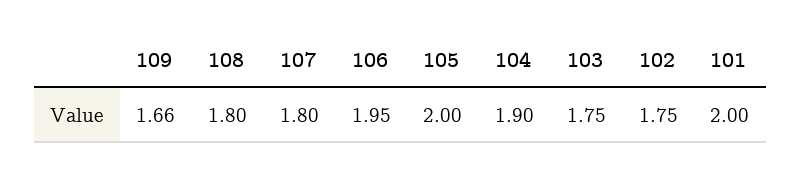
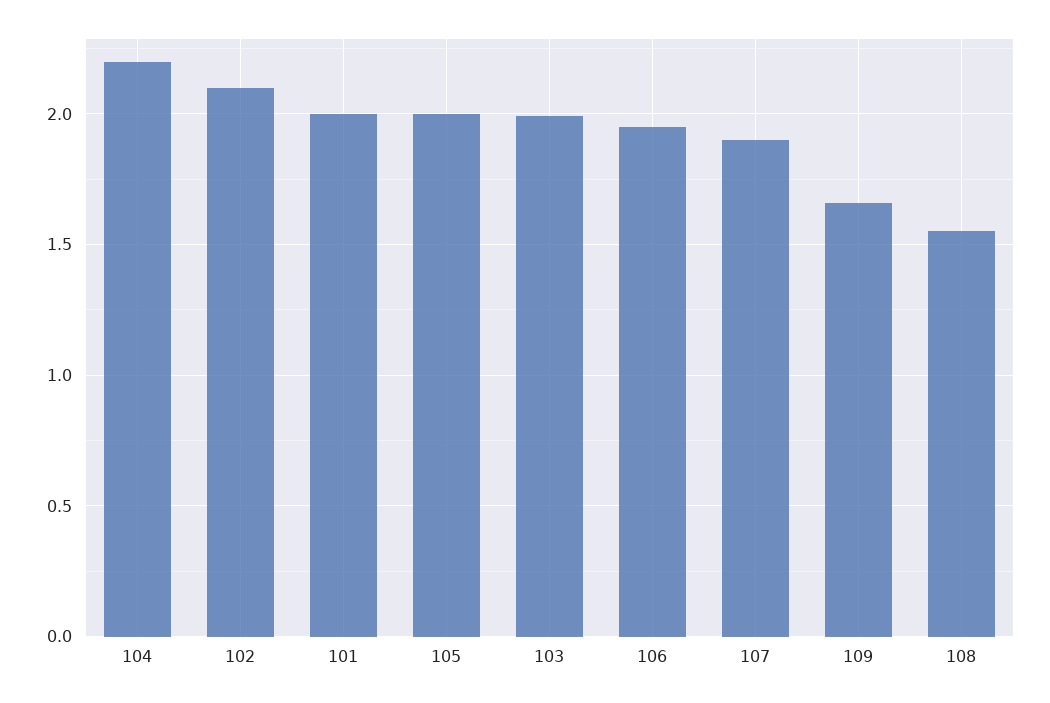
  {
    "109": 1.66,
-   "108": 1.8,
+   "108": 1.55,
-   "107": 1.8,
+   "107": 1.9,
    "106": 1.95,
    "105": 2,
-   "104": 1.9,
+   "104": 2.2,
-   "103": 1.75,
+   "103": 2,
-   "102": 1.75,
+   "102": 2.1,
    "101": 2
  }

